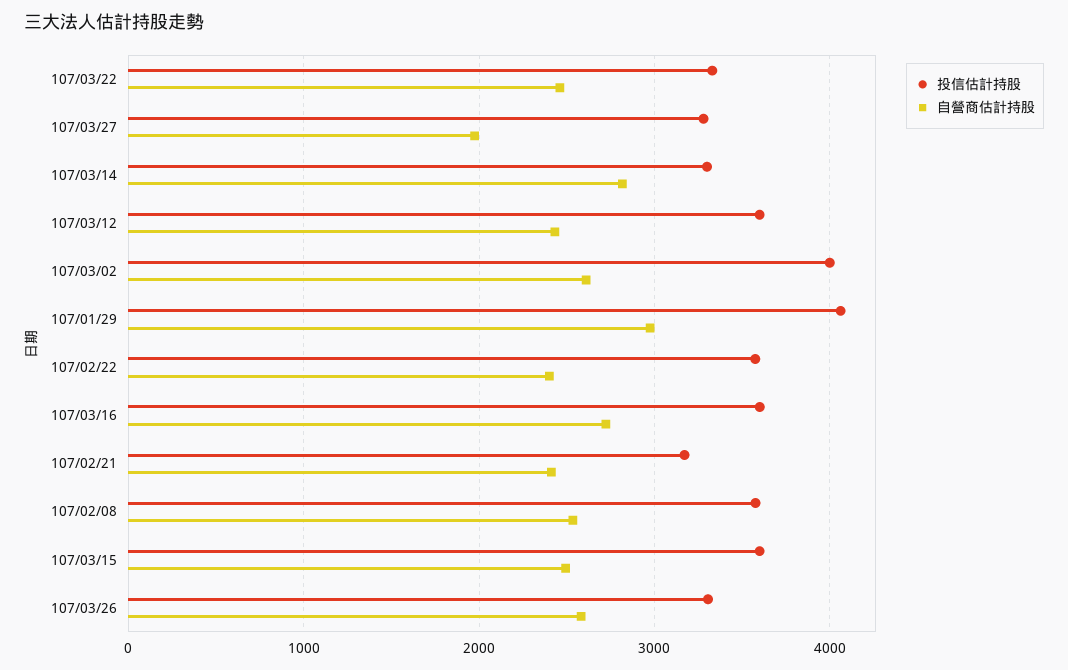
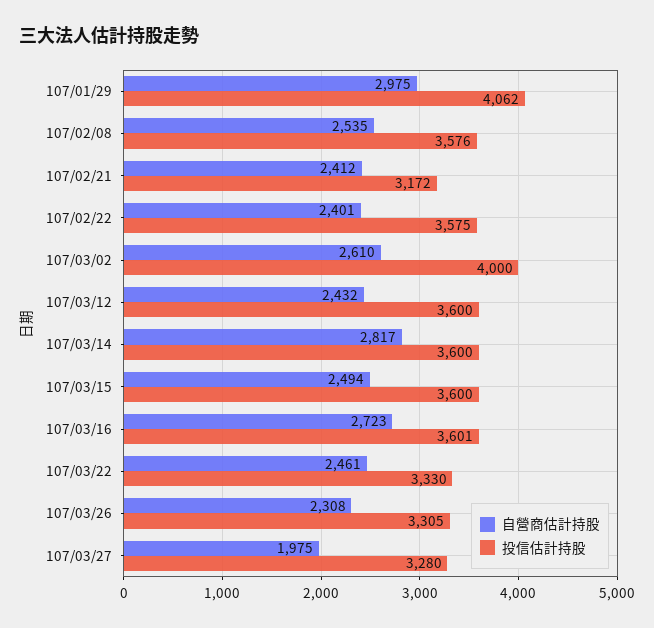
  {
    "投信估計持股": {
      "107/03/22": 3330,
      "107/03/27": 3280,
-     "107/03/14": 3300,
+     "107/03/14": 3600,
      "107/03/12": 3600,
      "107/03/02": 4000,
      "107/01/29": 4062,
      "107/02/22": 3575,
      "107/03/16": 3601,
      "107/02/21": 3172,
      "107/02/08": 3576,
      "107/03/15": 3600,
      "107/03/26": 3305
    },
    "自營商估計持股": {
      "107/03/22": 2461,
      "107/03/27": 1975,
      "107/03/14": 2817,
      "107/03/12": 2432,
      "107/03/02": 2610,
      "107/01/29": 2975,
      "107/02/22": 2401,
      "107/03/16": 2723,
      "107/02/21": 2412,
      "107/02/08": 2535,
      "107/03/15": 2494,
-     "107/03/26": 2600
+     "107/03/26": 2308
    }
  }

